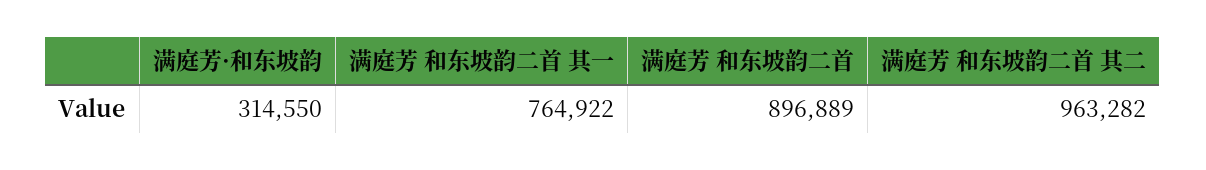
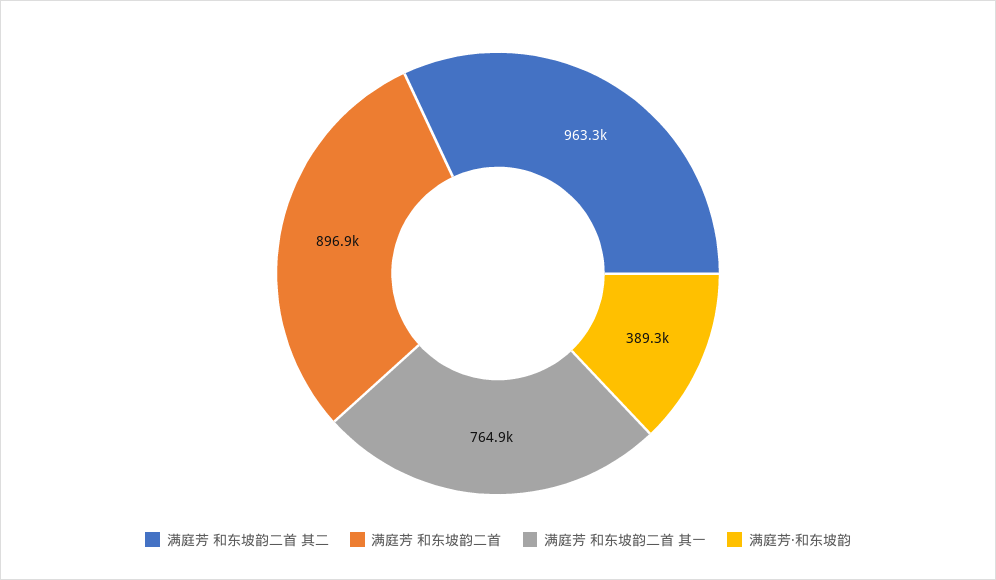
  {
-   "满庭芳·和东坡韵": 314550,
+   "满庭芳·和东坡韵": 389300,
    "满庭芳 和东坡韵二首 其一": 764922,
    "满庭芳 和东坡韵二首": 896889,
    "满庭芳 和东坡韵二首 其二": 963282
  }

